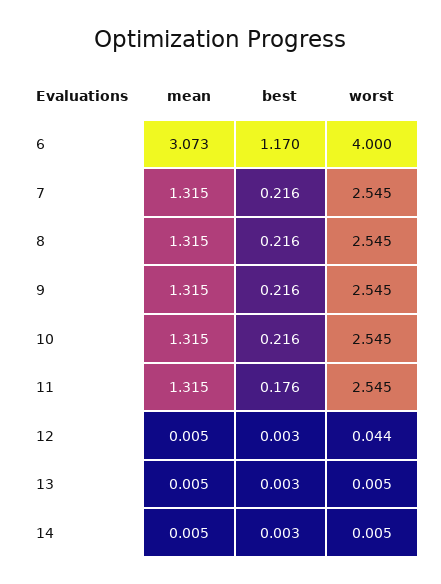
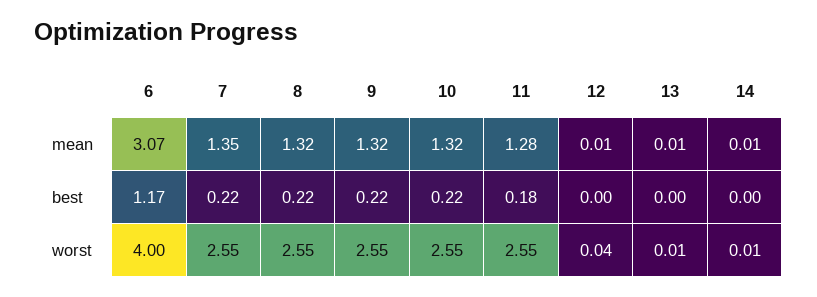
  {
    "mean": {
      "6": 3.073,
-     "7": 1.315,
+     "7": 1.35,
      "8": 1.315,
      "9": 1.315,
      "10": 1.315,
-     "11": 1.315,
+     "11": 1.28,
      "12": 0.005,
      "13": 0.005,
      "14": 0.005
    },
    "best": {
      "6": 1.17,
      "7": 0.216,
      "8": 0.216,
      "9": 0.216,
      "10": 0.216,
      "11": 0.176,
      "12": 0.003,
      "13": 0.003,
      "14": 0.003
    },
    "worst": {
      "6": 4,
      "7": 2.545,
      "8": 2.545,
      "9": 2.545,
      "10": 2.545,
      "11": 2.545,
      "12": 0.044,
      "13": 0.005,
      "14": 0.005
    }
  }

